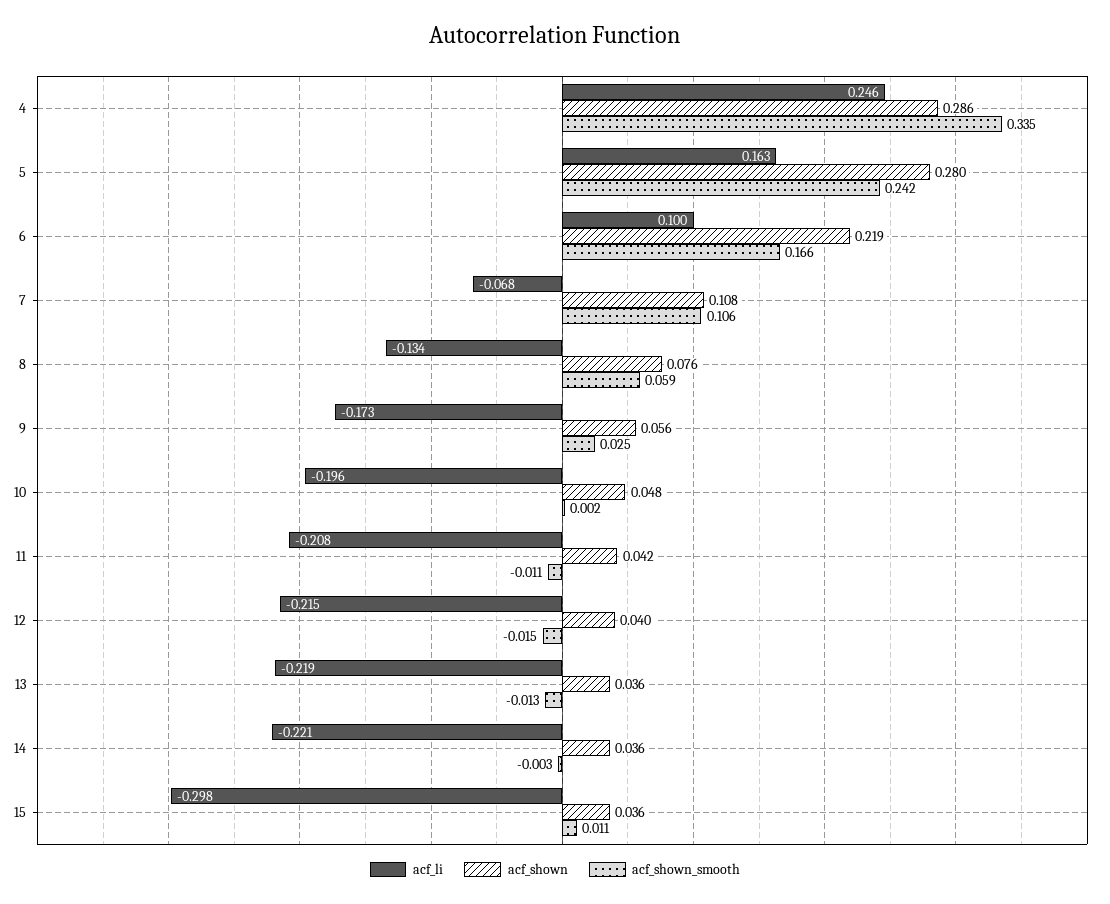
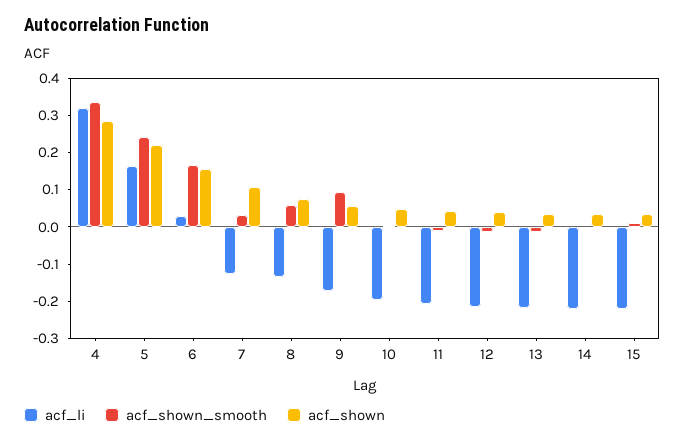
  {
    "acf_li": {
-     "4": 0.246,
+     "4": 0.325,
      "5": 0.163,
-     "6": 0.1,
+     "6": 0.025,
-     "7": -0.068,
+     "7": -0.125,
      "8": -0.134,
      "9": -0.173,
      "10": -0.196,
      "11": -0.208,
      "12": -0.215,
      "13": -0.219,
      "14": -0.221,
-     "15": -0.298
+     "15": -0.225
    },
    "acf_shown": {
      "4": 0.286,
-     "5": 0.28,
+     "5": 0.225,
-     "6": 0.219,
+     "6": 0.15,
      "7": 0.108,
      "8": 0.076,
      "9": 0.056,
      "10": 0.048,
      "11": 0.042,
      "12": 0.04,
      "13": 0.036,
      "14": 0.036,
      "15": 0.036
    },
    "acf_shown_smooth": {
      "4": 0.335,
      "5": 0.242,
      "6": 0.166,
-     "7": 0.106,
+     "7": 0.025,
      "8": 0.059,
-     "9": 0.025,
+     "9": 0.1,
      "10": 0.002,
      "11": -0.011,
      "12": -0.015,
      "13": -0.013,
      "14": -0.003,
      "15": 0.011
    }
  }

